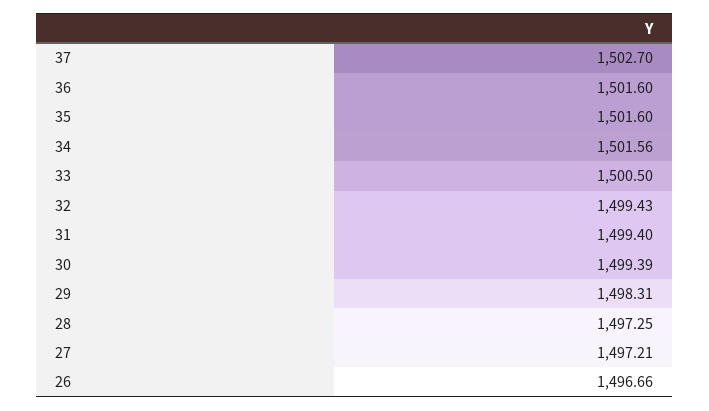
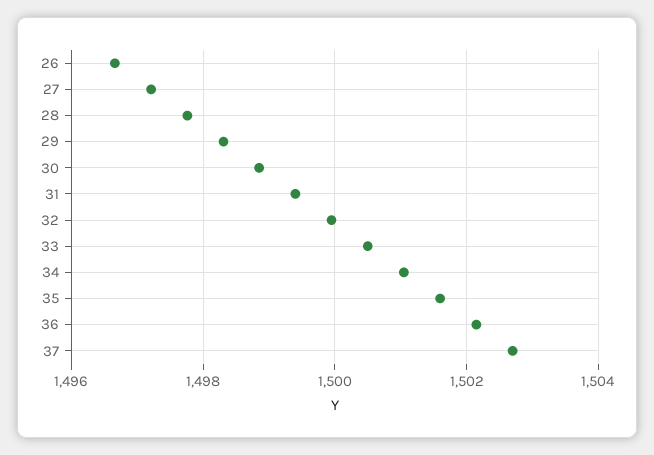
  {
    "37": 1502.7,
-   "36": 1501.6,
+   "36": 1502.2,
    "35": 1501.6,
-   "34": 1501.56,
+   "34": 1501,
    "33": 1500.5,
-   "32": 1499.43,
+   "32": 1500,
    "31": 1499.4,
-   "30": 1499.39,
+   "30": 1498.8,
    "29": 1498.31,
-   "28": 1497.25,
+   "28": 1497.8,
    "27": 1497.21,
    "26": 1496.66
  }

